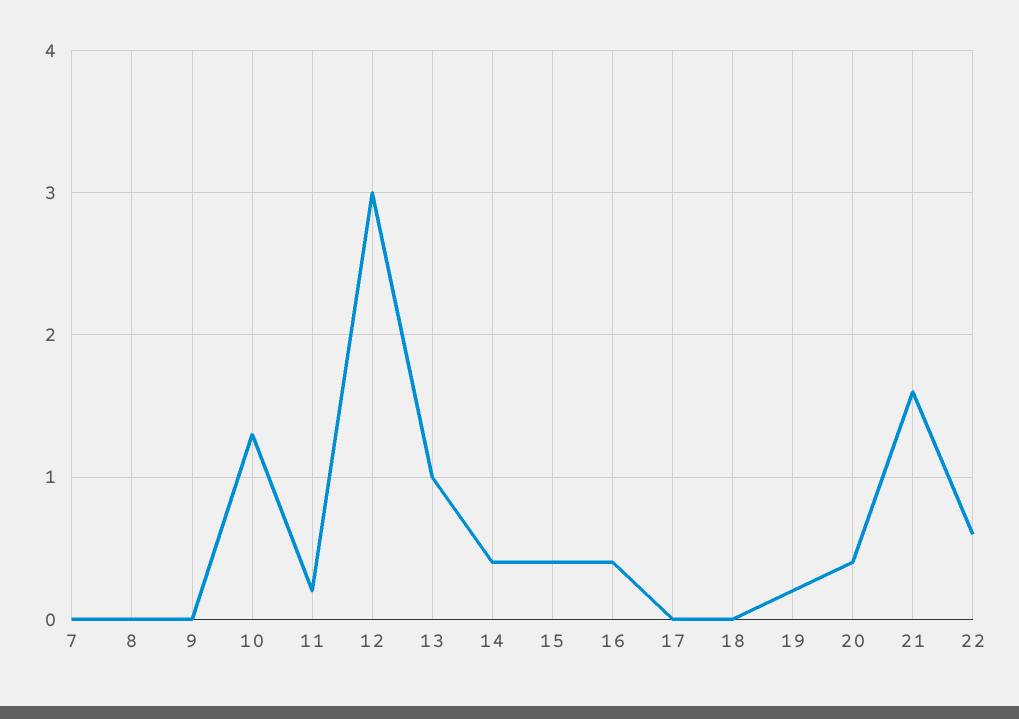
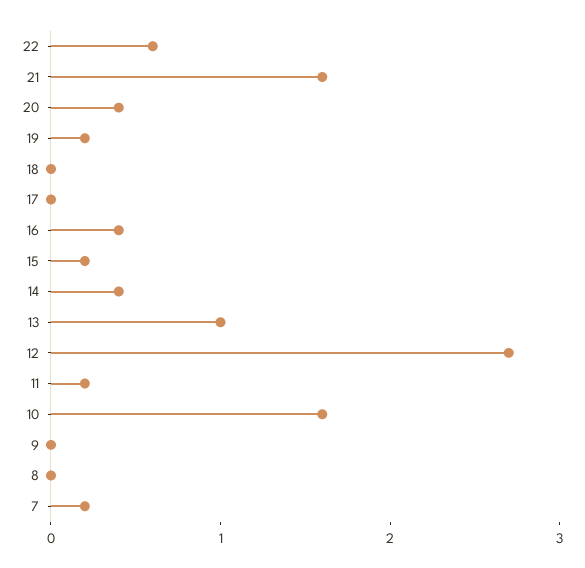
  {
-   "7": 0,
+   "7": 0.2,
    "8": 0,
    "9": 0,
-   "10": 1.3,
+   "10": 1.6,
    "11": 0.2,
-   "12": 3,
+   "12": 2.7,
    "13": 1,
    "14": 0.4,
-   "15": 0.4,
+   "15": 0.2,
    "16": 0.4,
    "17": 0,
    "18": 0,
    "19": 0.2,
    "20": 0.4,
    "21": 1.6,
    "22": 0.6
  }

